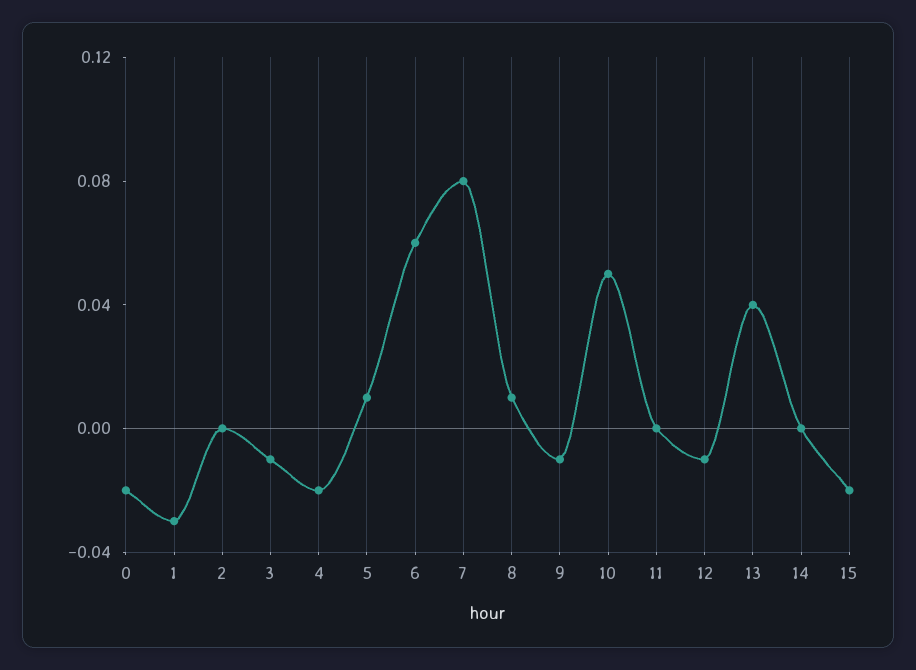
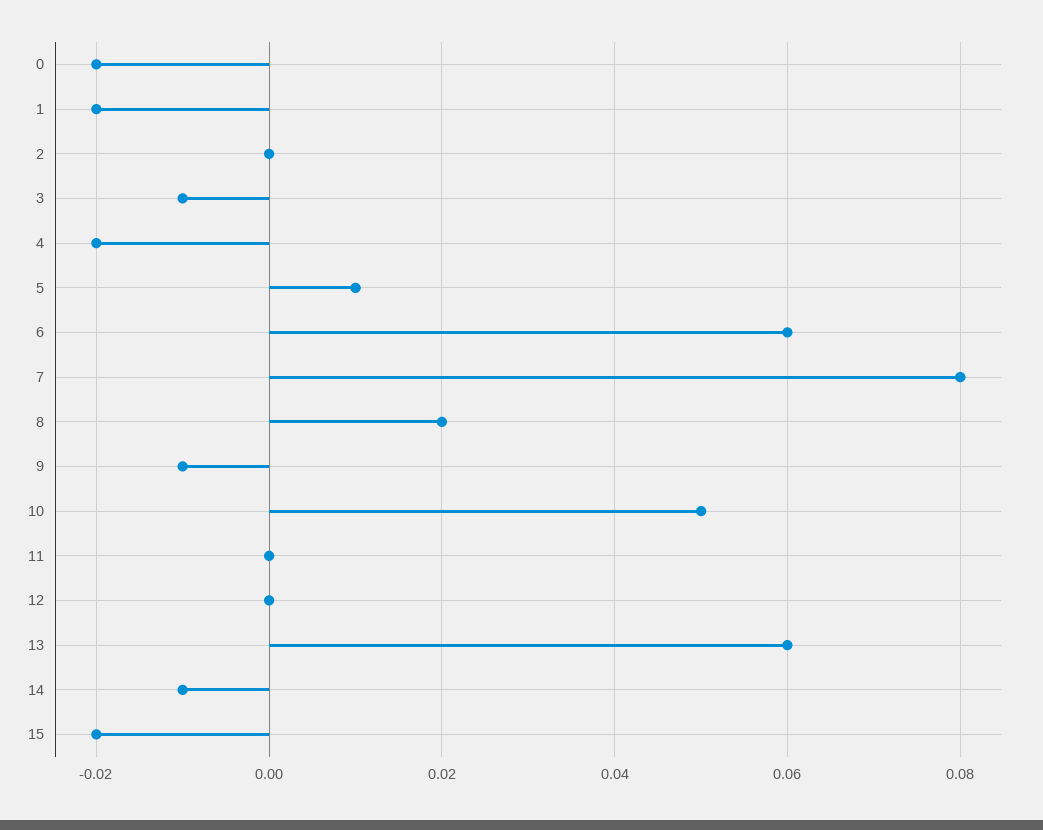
  {
    "0": -0.02,
-   "1": -0.03,
+   "1": -0.02,
    "2": 0,
    "3": -0.01,
    "4": -0.02,
    "5": 0.01,
    "6": 0.06,
    "7": 0.08,
-   "8": 0.01,
+   "8": 0.02,
    "9": -0.01,
    "10": 0.05,
    "11": 0,
-   "12": -0.01,
+   "12": 0,
-   "13": 0.04,
+   "13": 0.06,
-   "14": 0,
+   "14": -0.01,
    "15": -0.02
  }

